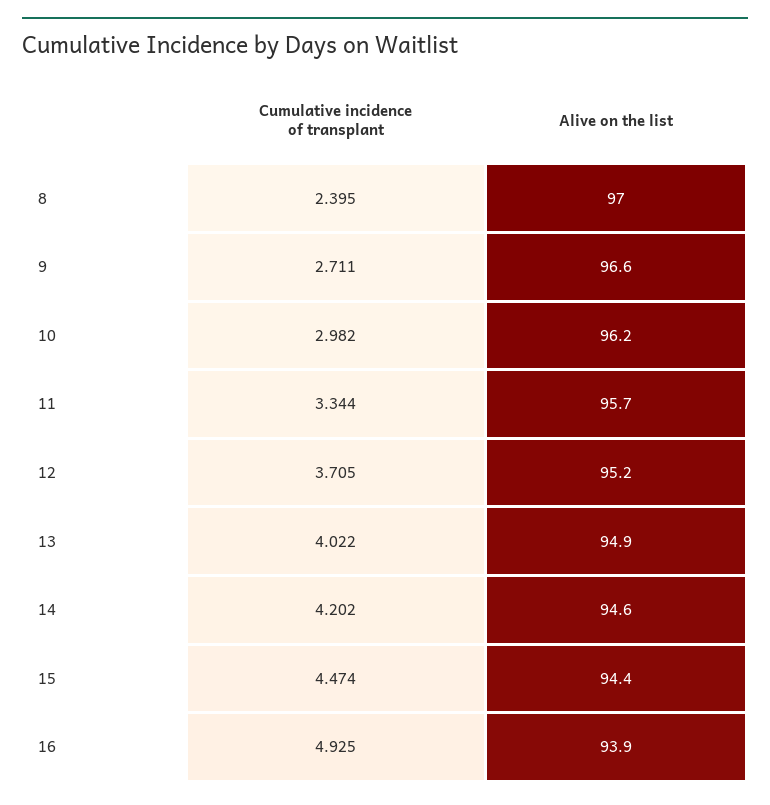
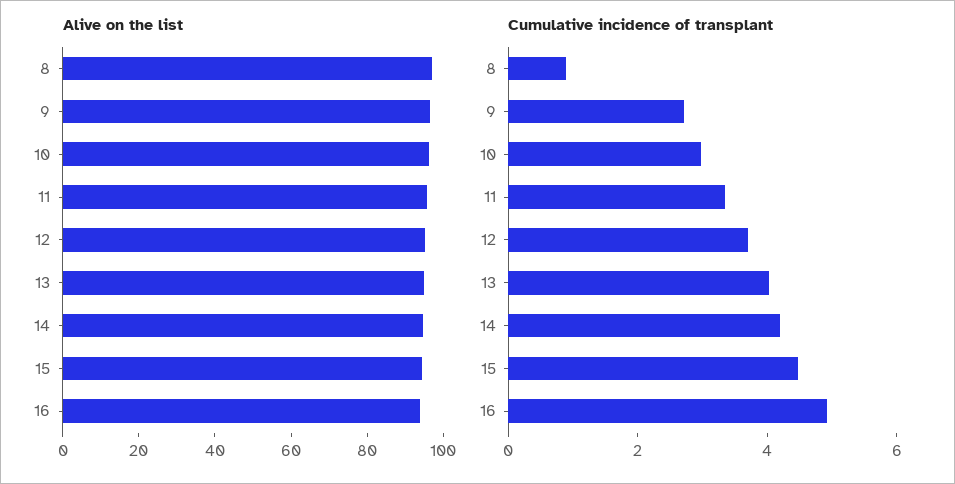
  {
    "Cumulative incidence of transplant": {
-     "8": 2.395,
+     "8": 1,
      "9": 2.711,
      "10": 2.982,
      "11": 3.344,
      "12": 3.705,
      "13": 4.022,
      "14": 4.202,
      "15": 4.474,
      "16": 4.925
    },
    "Alive on the list": {
      "8": 97,
      "9": 96.6,
      "10": 96.2,
      "11": 95.7,
      "12": 95.2,
      "13": 94.9,
      "14": 94.6,
      "15": 94.4,
      "16": 93.9
    }
  }

